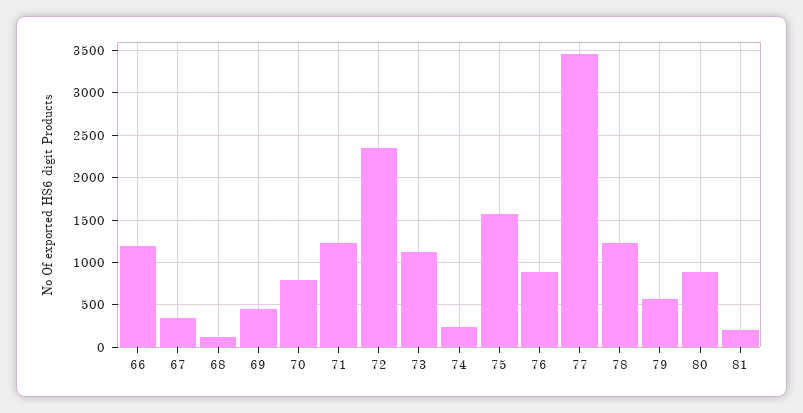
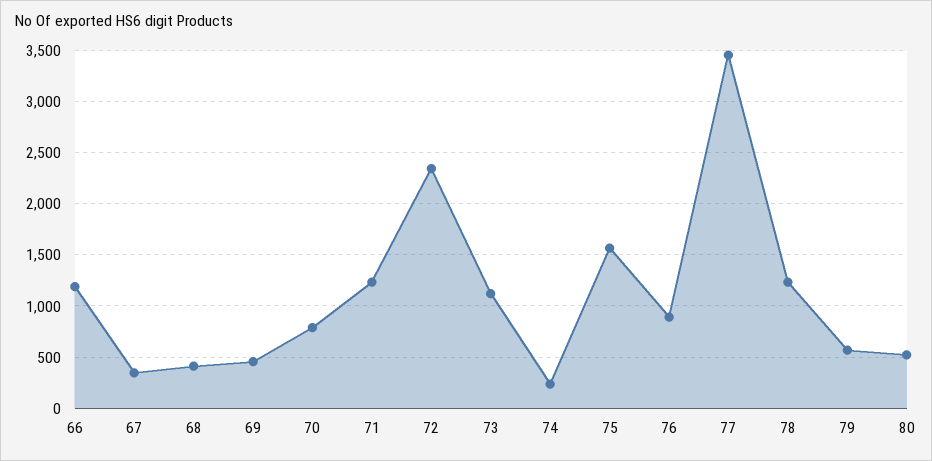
  {
    "66": 1200,
    "67": 300,
-   "68": 100,
+   "68": 400,
    "69": 500,
    "70": 800,
    "71": 1200,
    "72": 2300,
    "73": 1100,
    "74": 200,
    "75": 1600,
    "76": 900,
    "77": 3500,
    "78": 1200,
    "79": 600,
-   "80": 900,
+   "80": 500
-   "81": 200
  }

